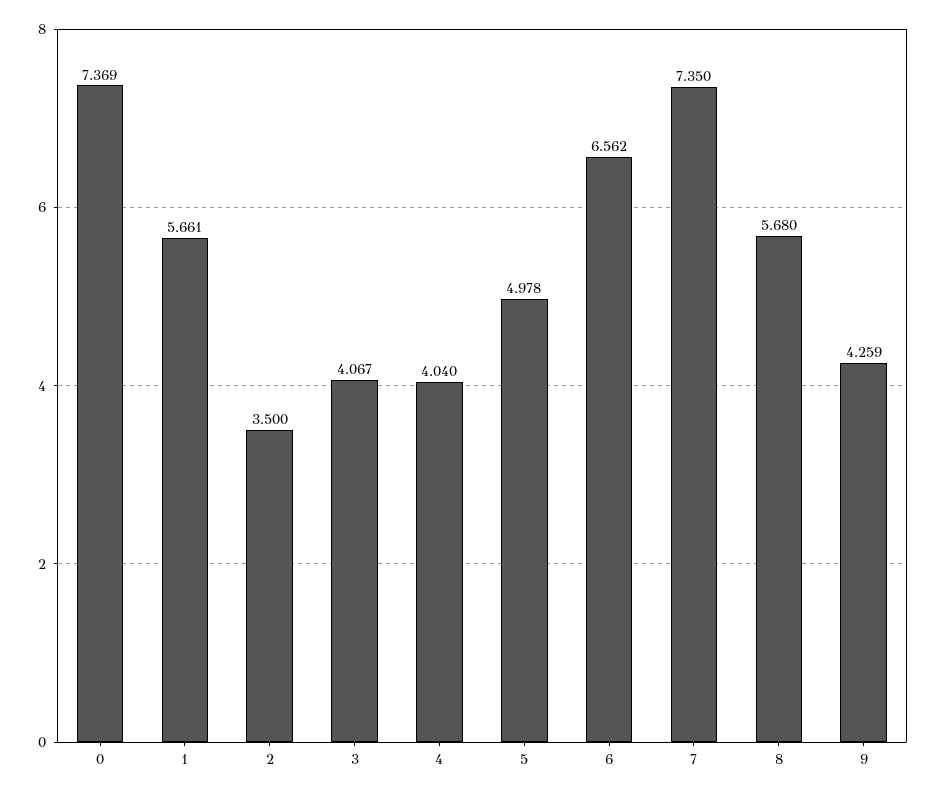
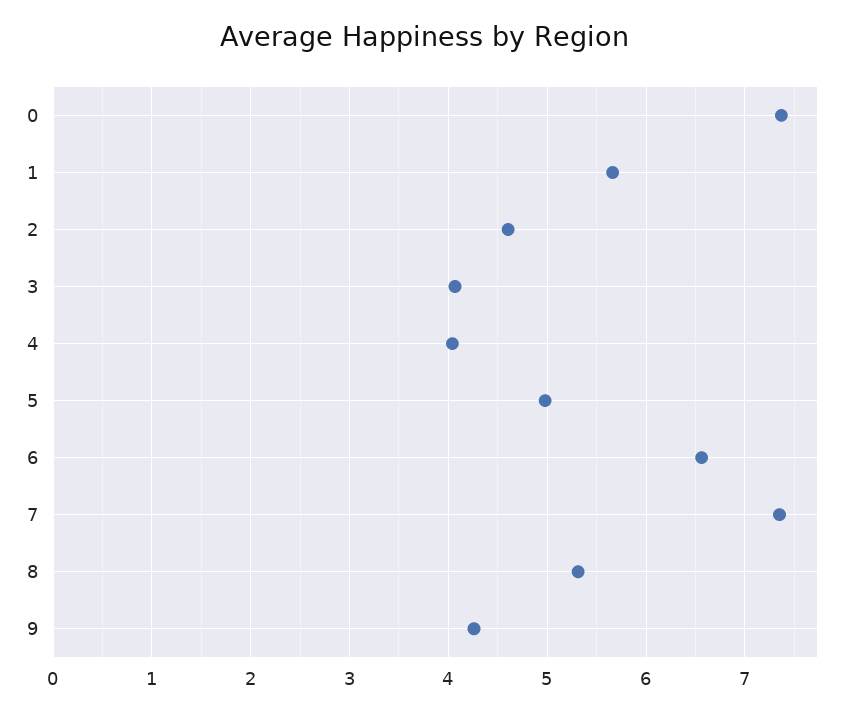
  {
    "0": 7.369,
    "1": 5.661,
-   "2": 3.5,
+   "2": 4.6,
    "3": 4.067,
    "4": 4.04,
    "5": 4.978,
    "6": 6.562,
    "7": 7.35,
-   "8": 5.68,
+   "8": 5.3,
    "9": 4.259
  }

